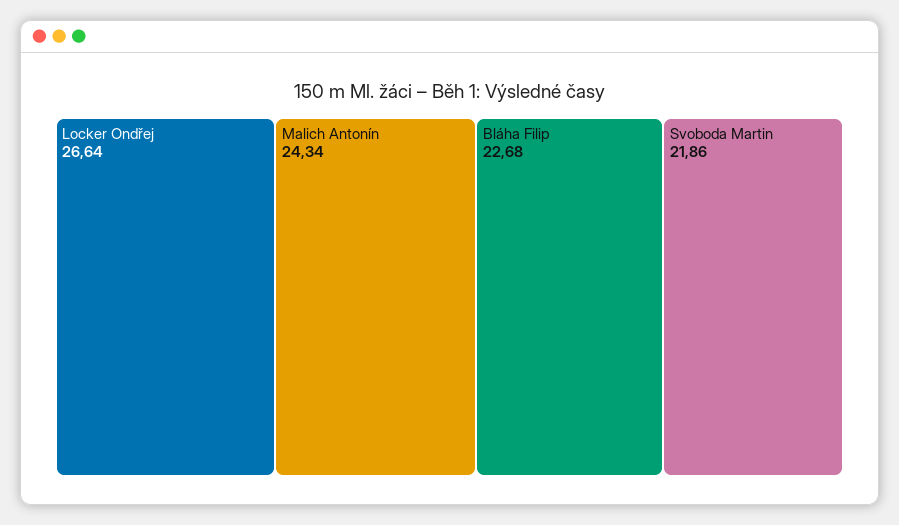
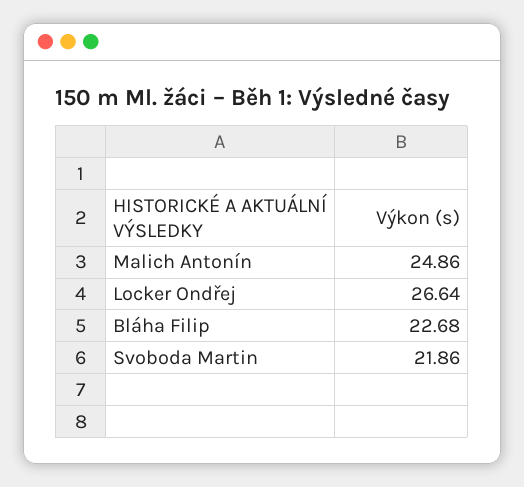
  {
    "Locker Ondřej": 26.64,
-   "Malich Antonín": 24.34,
+   "Malich Antonín": 24.86,
    "Bláha Filip": 22.68,
    "Svoboda Martin": 21.86
  }

